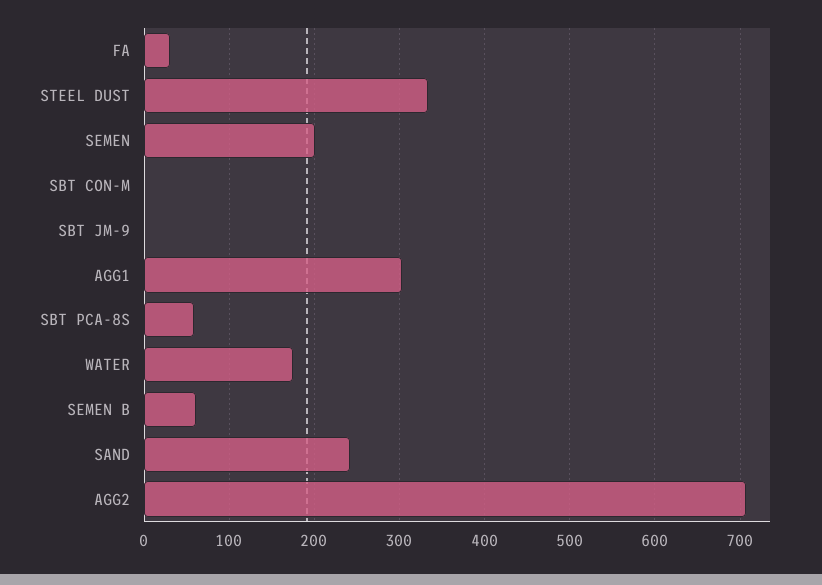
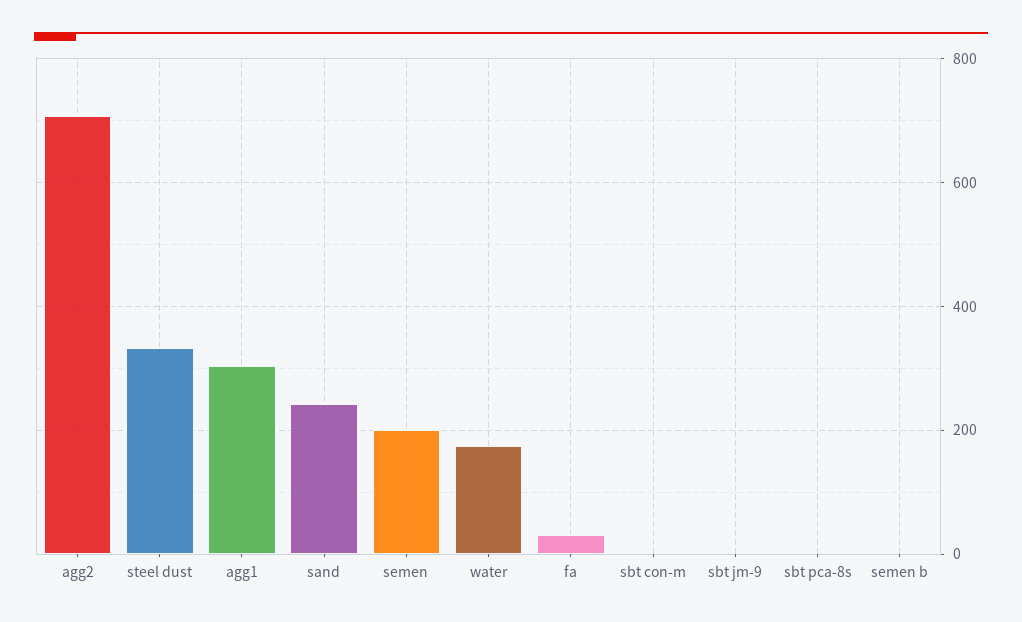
  {
    "FA": 30,
    "STEEL DUST": 330,
    "SEMEN": 200,
    "SBT CON-M": 0,
    "SBT JM-9": 0,
    "AGG1": 300,
-   "SBT PCA-8S": 60,
+   "SBT PCA-8S": 0,
    "WATER": 180,
-   "SEMEN B": 60,
+   "SEMEN B": 0,
    "SAND": 240,
    "AGG2": 710
  }

